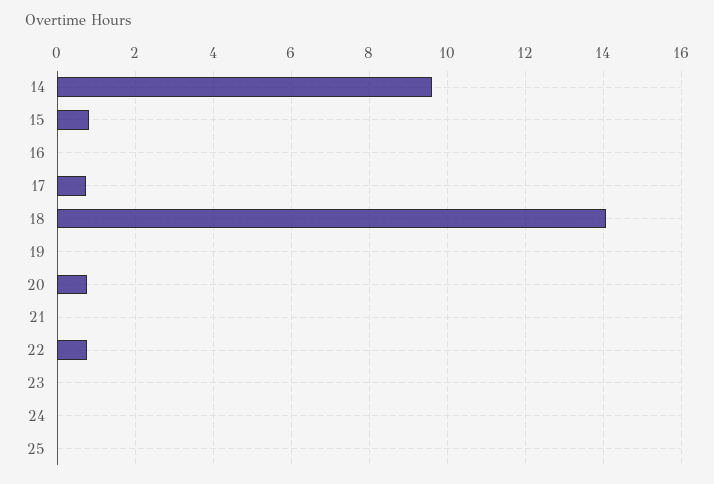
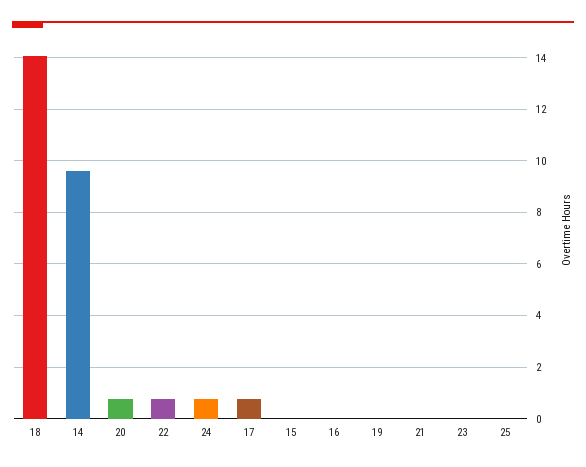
  {
    "14": 9.6,
-   "15": 0.8,
+   "15": 0,
    "16": 0,
    "17": 0.8,
    "18": 14,
    "19": 0,
    "20": 0.8,
    "21": 0,
    "22": 0.8,
    "23": 0,
-   "24": 0,
+   "24": 0.75,
    "25": 0
  }

